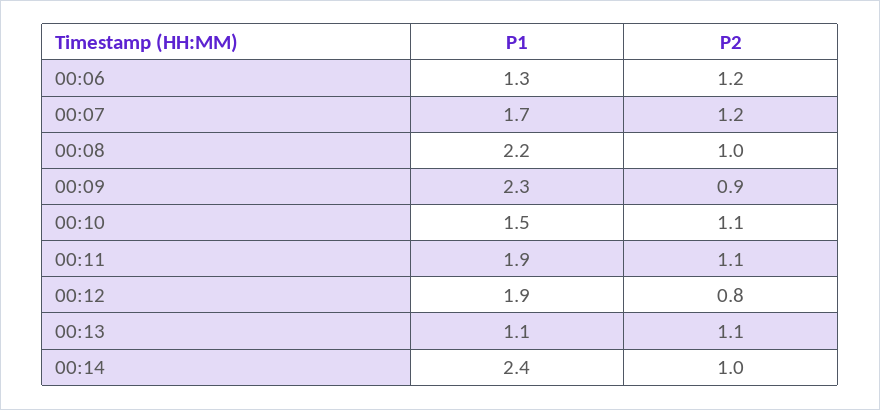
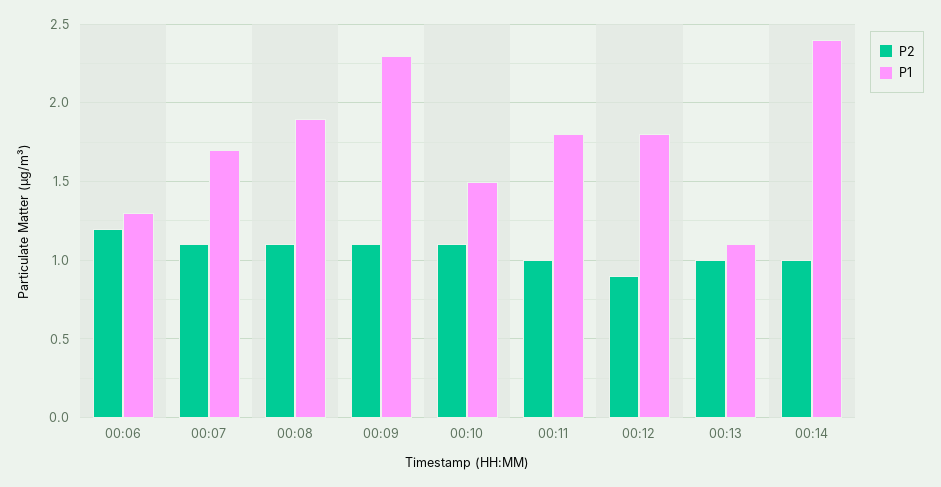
  {
    "P1": {
      "00:06": 1.3,
      "00:07": 1.7,
-     "00:08": 2.2,
+     "00:08": 1.9,
      "00:09": 2.3,
      "00:10": 1.5,
-     "00:11": 1.9,
+     "00:11": 1.8,
-     "00:12": 1.9,
+     "00:12": 1.8,
      "00:13": 1.1,
      "00:14": 2.4
    },
    "P2": {
      "00:06": 1.2,
-     "00:07": 1.2,
+     "00:07": 1.1,
-     "00:08": 1,
+     "00:08": 1.1,
-     "00:09": 0.9,
+     "00:09": 1.1,
      "00:10": 1.1,
-     "00:11": 1.1,
+     "00:11": 1,
-     "00:12": 0.8,
+     "00:12": 0.9,
-     "00:13": 1.1,
+     "00:13": 1,
      "00:14": 1
    }
  }

